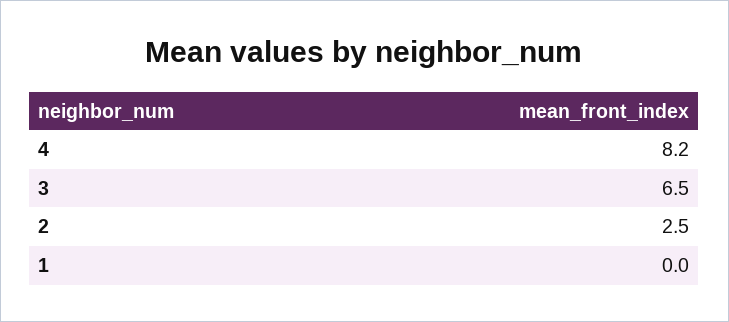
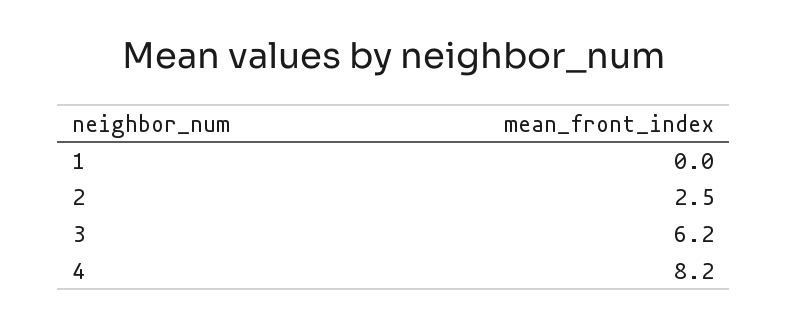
  {
    "4": 8.2,
-   "3": 6.5,
+   "3": 6.2,
    "2": 2.5,
    "1": 0
  }

